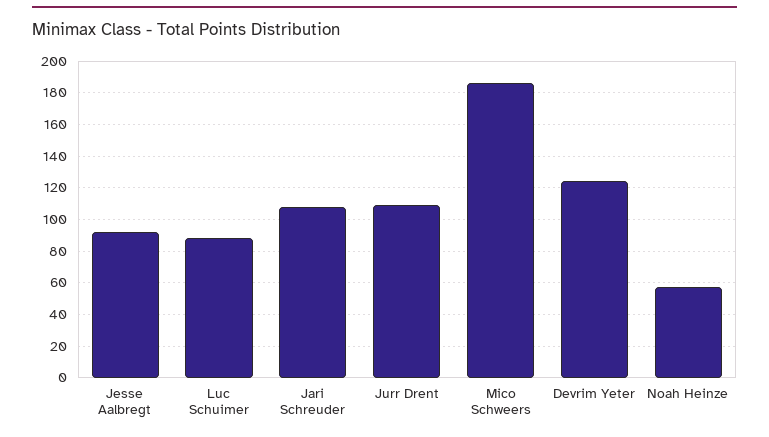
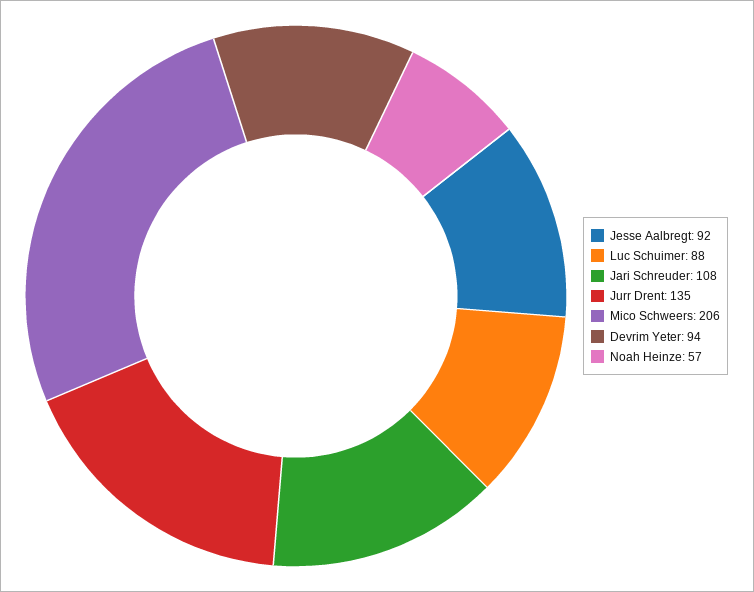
  {
    "Jesse Aalbregt": 92,
    "Luc Schuimer": 88,
    "Jari Schreuder": 108,
-   "Jurr Drent": 110,
+   "Jurr Drent": 135,
-   "Mico Schweers": 185,
+   "Mico Schweers": 206,
-   "Devrim Yeter": 125,
+   "Devrim Yeter": 94,
    "Noah Heinze": 57
  }

